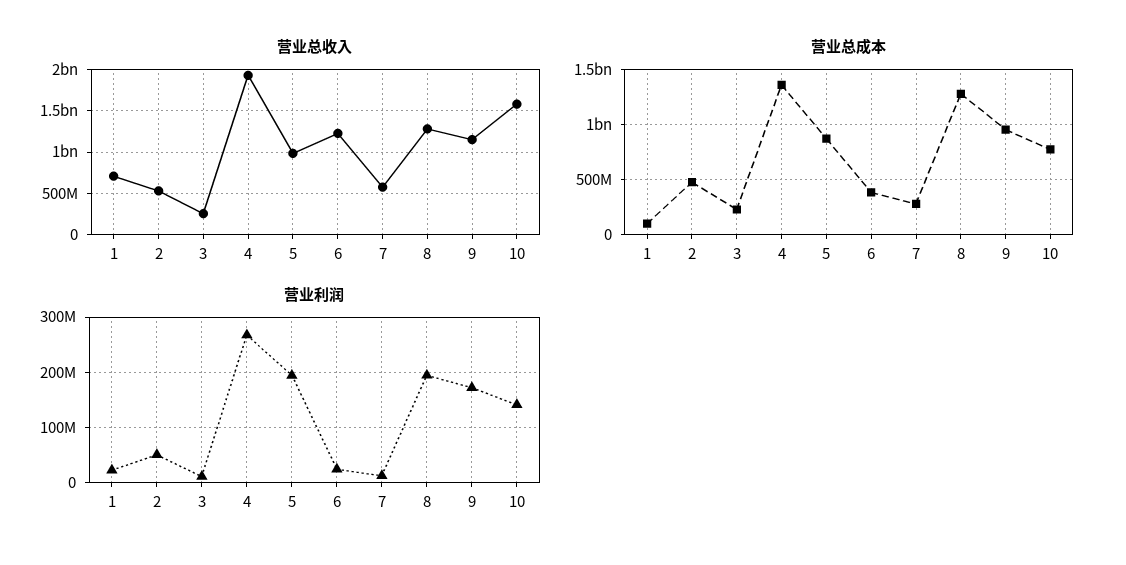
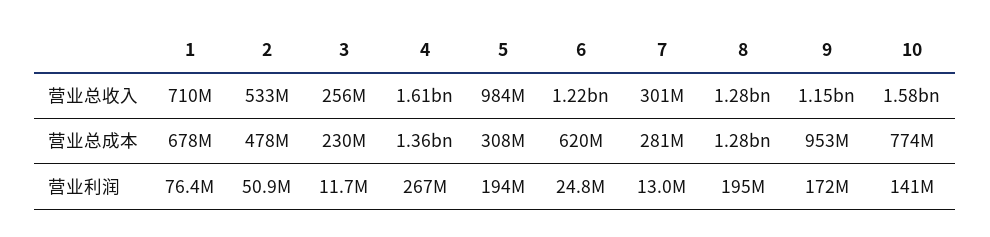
  {
    "营业总收入": {
      "1": 710000000,
      "2": 533000000,
      "3": 256000000,
-     "4": 1900000000,
+     "4": 1610000000,
      "5": 984000000,
      "6": 1220000000,
-     "7": 600000000,
+     "7": 301000000,
      "8": 1280000000,
      "9": 1150000000,
      "10": 1580000000
    },
    "营业总成本": {
-     "1": 100000000,
+     "1": 678000000,
      "2": 478000000,
      "3": 230000000,
      "4": 1360000000,
-     "5": 900000000,
+     "5": 308000000,
-     "6": 400000000,
+     "6": 620000000,
      "7": 281000000,
      "8": 1280000000,
      "9": 953000000,
      "10": 774000000
    },
    "营业利润": {
-     "1": 20000000,
+     "1": 76400000,
      "2": 50900000,
      "3": 11700000,
      "4": 267000000,
      "5": 194000000,
      "6": 24800000,
      "7": 13000000,
      "8": 195000000,
      "9": 172000000,
      "10": 141000000
    }
  }

